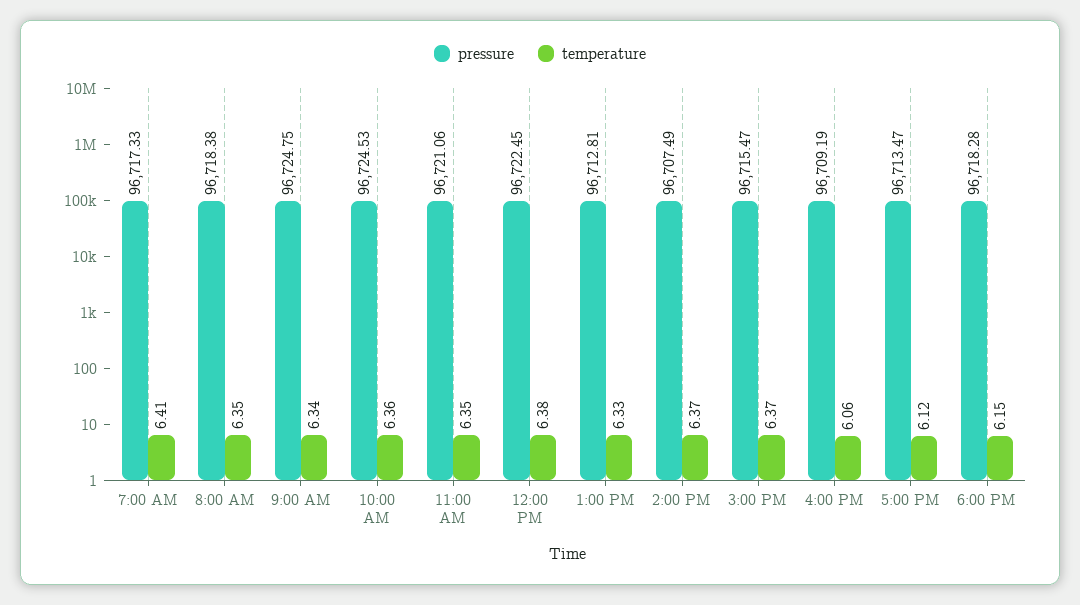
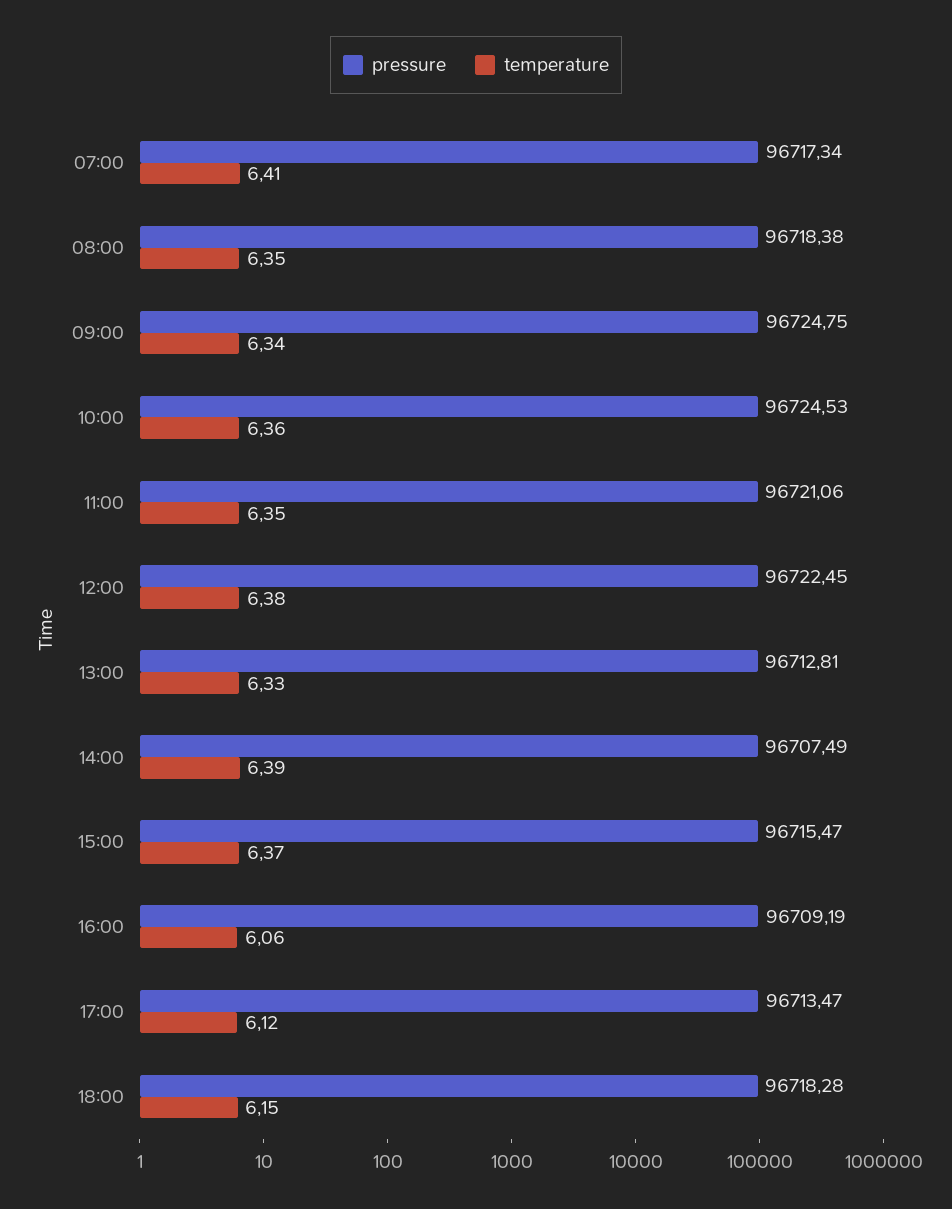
  {
    "pressure": {
-     "7:00 AM": 96717.33,
+     "7:00 AM": 96717.34,
      "8:00 AM": 96718.38,
      "9:00 AM": 96724.75,
      "10:00 AM": 96724.53,
      "11:00 AM": 96721.06,
      "12:00 PM": 96722.45,
      "1:00 PM": 96712.81,
      "2:00 PM": 96707.49,
      "3:00 PM": 96715.47,
      "4:00 PM": 96709.19,
      "5:00 PM": 96713.47,
      "6:00 PM": 96718.28
    },
    "temperature": {
      "7:00 AM": 6.41,
      "8:00 AM": 6.35,
      "9:00 AM": 6.34,
      "10:00 AM": 6.36,
      "11:00 AM": 6.35,
      "12:00 PM": 6.38,
      "1:00 PM": 6.33,
-     "2:00 PM": 6.37,
+     "2:00 PM": 6.39,
      "3:00 PM": 6.37,
      "4:00 PM": 6.06,
      "5:00 PM": 6.12,
      "6:00 PM": 6.15
    }
  }

